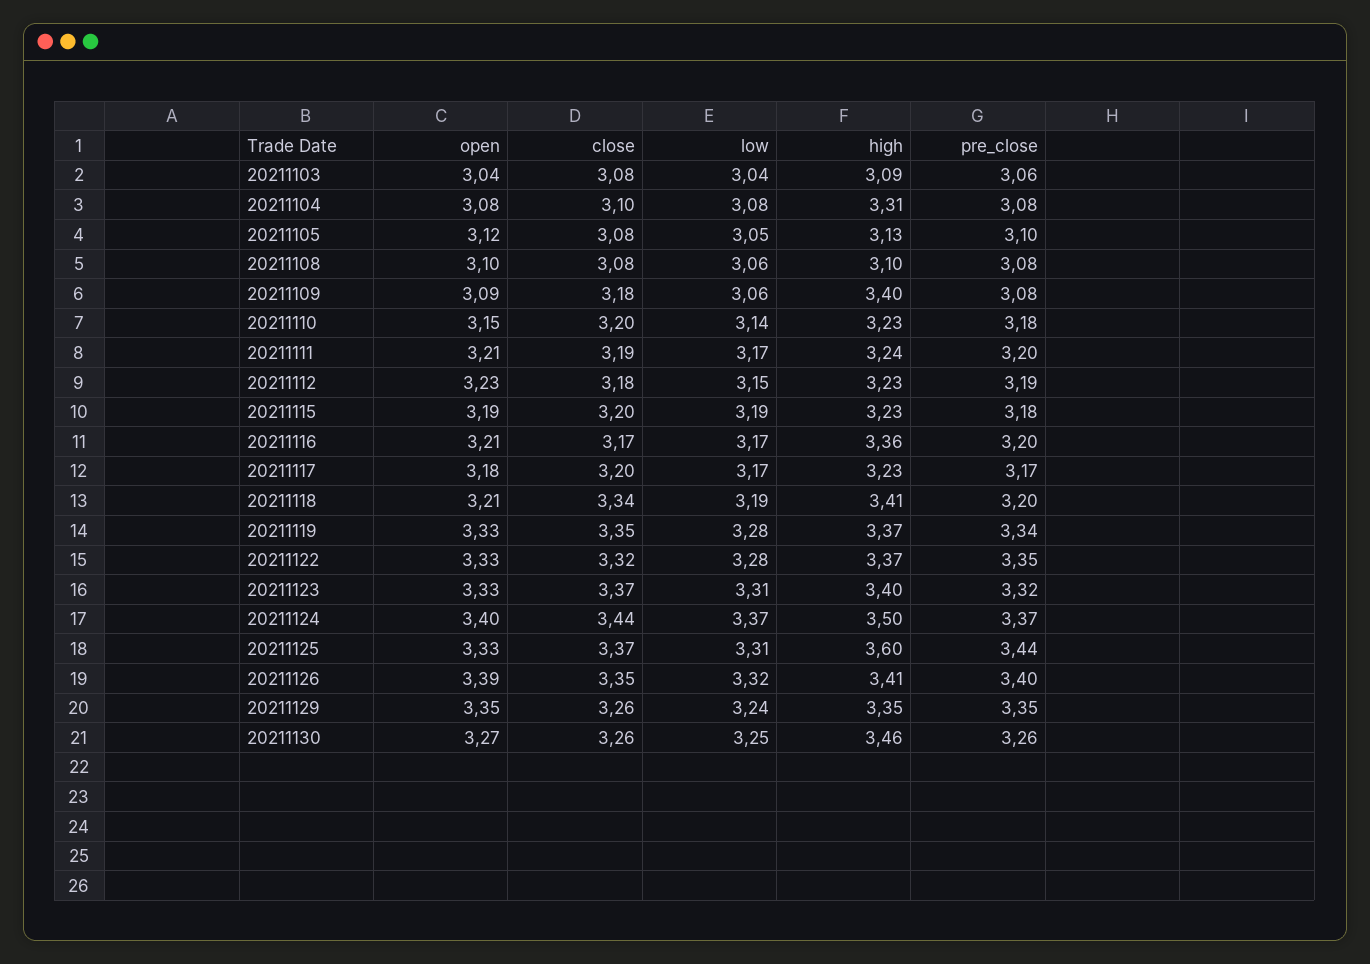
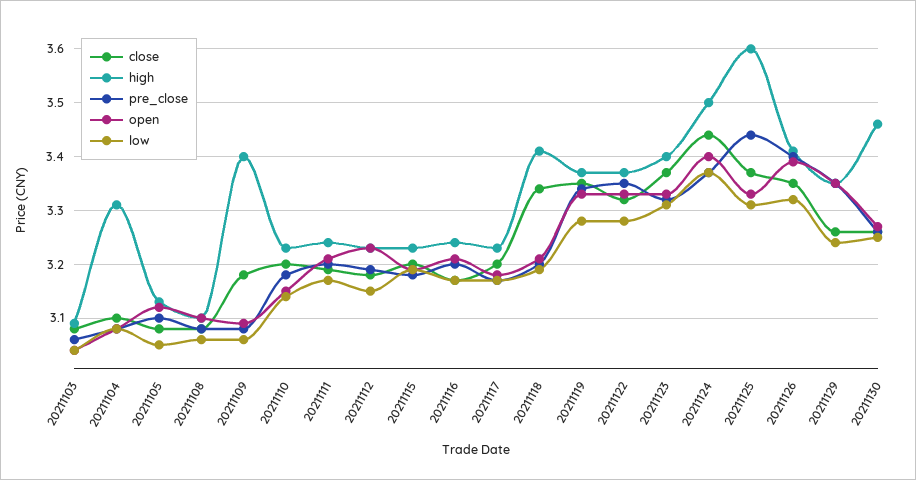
  {
    "open": {
      "20211103": 3.04,
      "20211104": 3.08,
      "20211105": 3.12,
      "20211108": 3.1,
      "20211109": 3.09,
      "20211110": 3.15,
      "20211111": 3.21,
      "20211112": 3.23,
      "20211115": 3.19,
      "20211116": 3.21,
      "20211117": 3.18,
      "20211118": 3.21,
      "20211119": 3.33,
      "20211122": 3.33,
      "20211123": 3.33,
      "20211124": 3.4,
      "20211125": 3.33,
      "20211126": 3.39,
      "20211129": 3.35,
      "20211130": 3.27
    },
    "close": {
      "20211103": 3.08,
      "20211104": 3.1,
      "20211105": 3.08,
      "20211108": 3.08,
      "20211109": 3.18,
      "20211110": 3.2,
      "20211111": 3.19,
      "20211112": 3.18,
      "20211115": 3.2,
      "20211116": 3.17,
      "20211117": 3.2,
      "20211118": 3.34,
      "20211119": 3.35,
      "20211122": 3.32,
      "20211123": 3.37,
      "20211124": 3.44,
      "20211125": 3.37,
      "20211126": 3.35,
      "20211129": 3.26,
      "20211130": 3.26
    },
    "low": {
      "20211103": 3.04,
      "20211104": 3.08,
      "20211105": 3.05,
      "20211108": 3.06,
      "20211109": 3.06,
      "20211110": 3.14,
      "20211111": 3.17,
      "20211112": 3.15,
      "20211115": 3.19,
      "20211116": 3.17,
      "20211117": 3.17,
      "20211118": 3.19,
      "20211119": 3.28,
      "20211122": 3.28,
      "20211123": 3.31,
      "20211124": 3.37,
      "20211125": 3.31,
      "20211126": 3.32,
      "20211129": 3.24,
      "20211130": 3.25
    },
    "high": {
      "20211103": 3.09,
      "20211104": 3.31,
      "20211105": 3.13,
      "20211108": 3.1,
      "20211109": 3.4,
      "20211110": 3.23,
      "20211111": 3.24,
      "20211112": 3.23,
      "20211115": 3.23,
-     "20211116": 3.36,
+     "20211116": 3.25,
      "20211117": 3.23,
      "20211118": 3.41,
      "20211119": 3.37,
      "20211122": 3.37,
      "20211123": 3.4,
      "20211124": 3.5,
      "20211125": 3.6,
      "20211126": 3.41,
      "20211129": 3.35,
      "20211130": 3.46
    },
    "pre_close": {
      "20211103": 3.06,
      "20211104": 3.08,
      "20211105": 3.1,
      "20211108": 3.08,
      "20211109": 3.08,
      "20211110": 3.18,
      "20211111": 3.2,
      "20211112": 3.19,
      "20211115": 3.18,
      "20211116": 3.2,
      "20211117": 3.17,
      "20211118": 3.2,
      "20211119": 3.34,
      "20211122": 3.35,
      "20211123": 3.32,
      "20211124": 3.37,
      "20211125": 3.44,
      "20211126": 3.4,
      "20211129": 3.35,
      "20211130": 3.26
    }
  }

